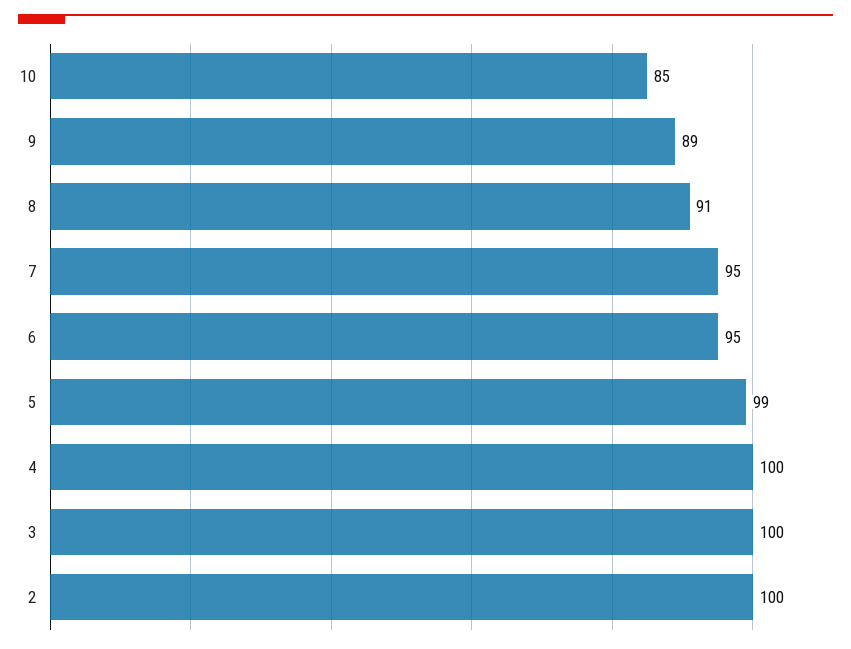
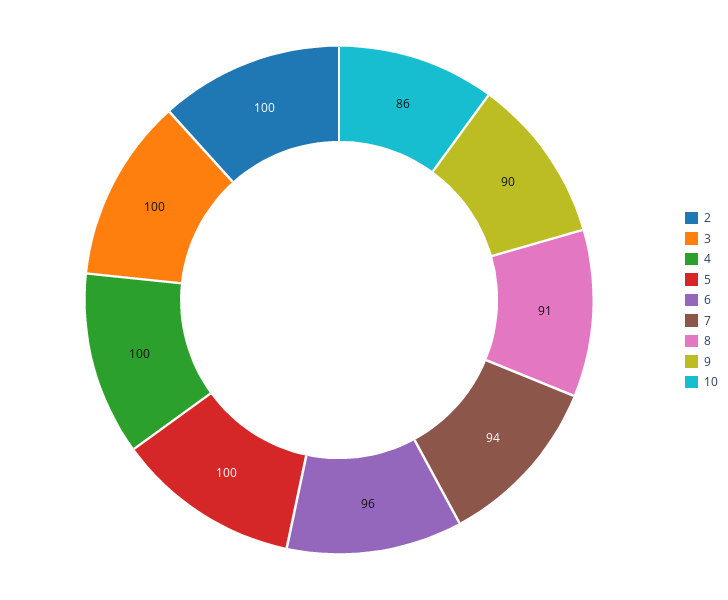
  {
-   "10": 85,
+   "10": 86,
-   "9": 89,
+   "9": 90,
    "8": 91,
-   "7": 95,
+   "7": 94,
-   "6": 95,
+   "6": 96,
-   "5": 99,
+   "5": 100,
    "4": 100,
    "3": 100,
    "2": 100
  }

